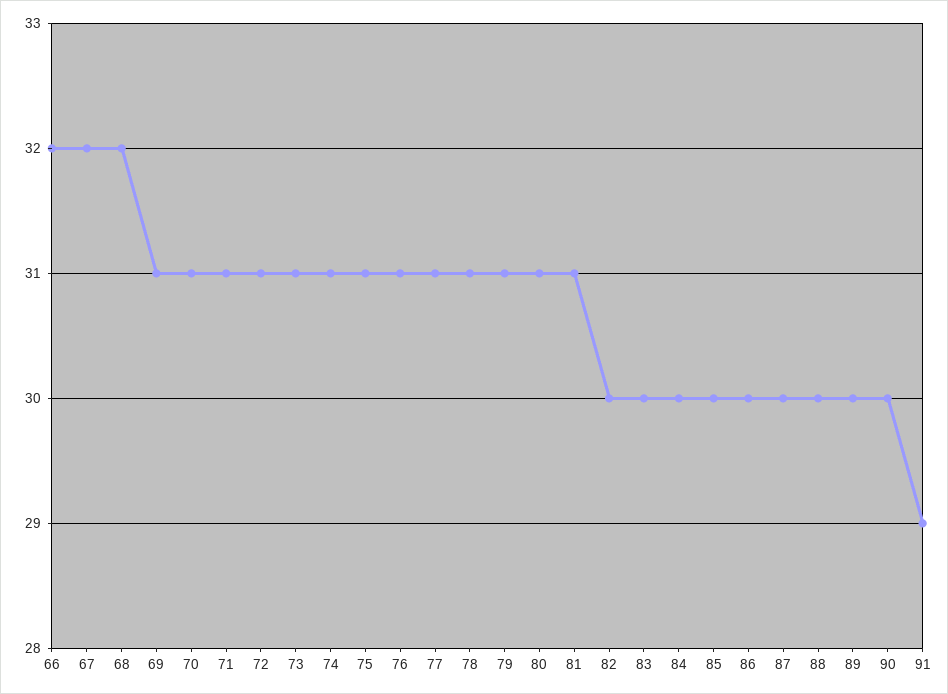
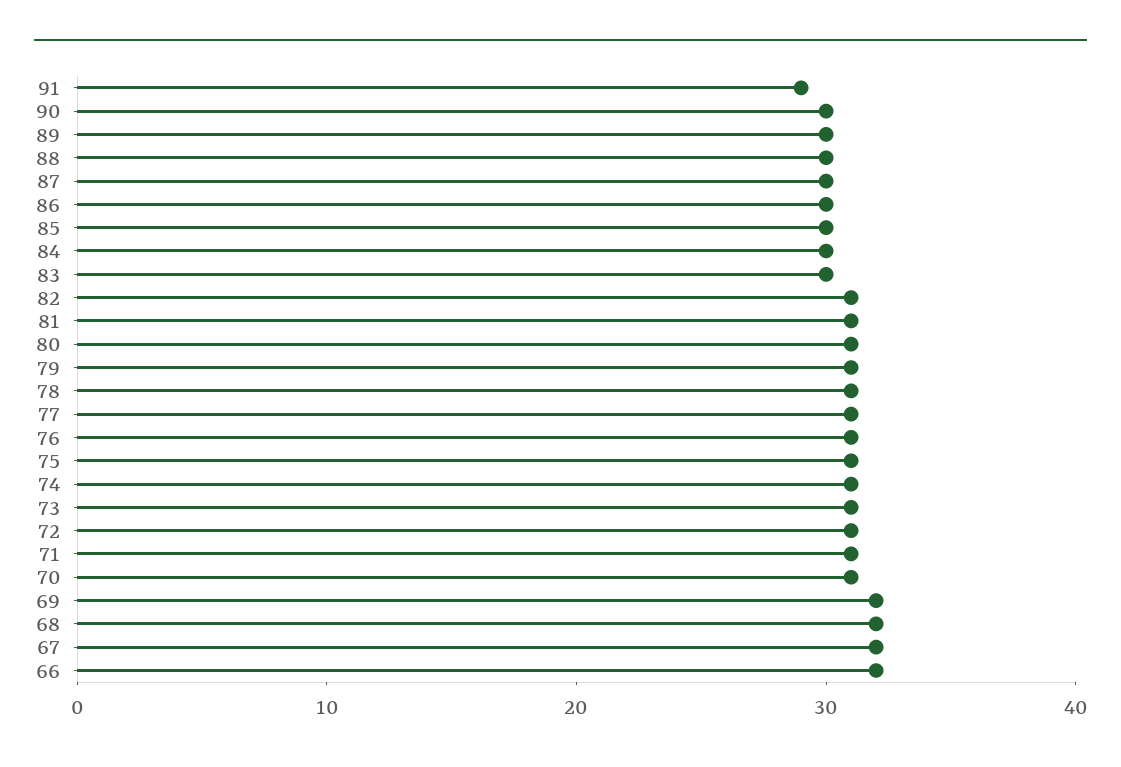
  {
    "66": 32,
    "67": 32,
    "68": 32,
-   "69": 31,
+   "69": 32,
    "70": 31,
    "71": 31,
    "72": 31,
    "73": 31,
    "74": 31,
    "75": 31,
    "76": 31,
    "77": 31,
    "78": 31,
    "79": 31,
    "80": 31,
    "81": 31,
-   "82": 30,
+   "82": 31,
    "83": 30,
    "84": 30,
    "85": 30,
    "86": 30,
    "87": 30,
    "88": 30,
    "89": 30,
    "90": 30,
    "91": 29
  }

